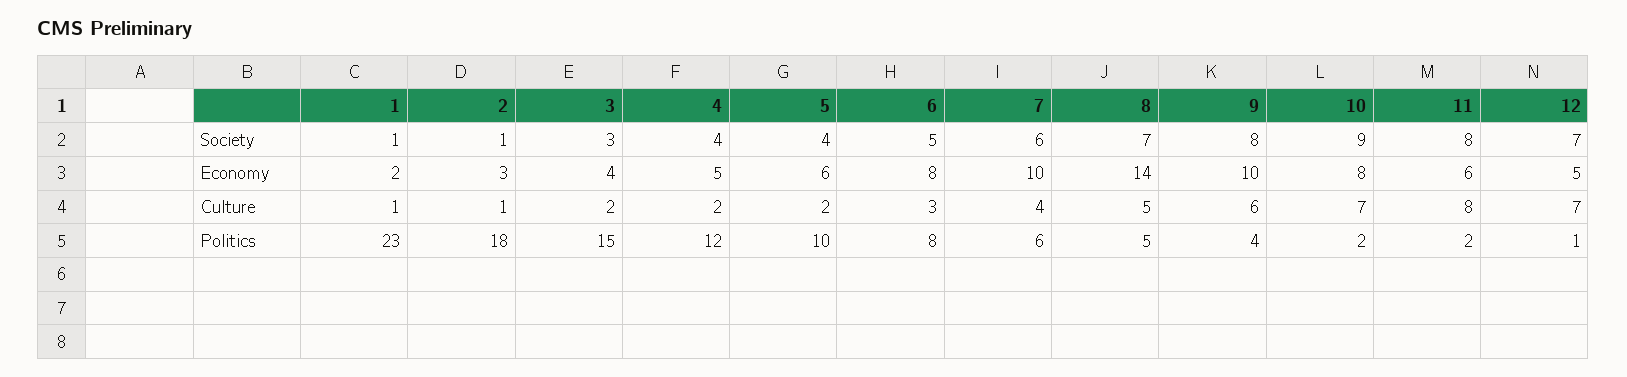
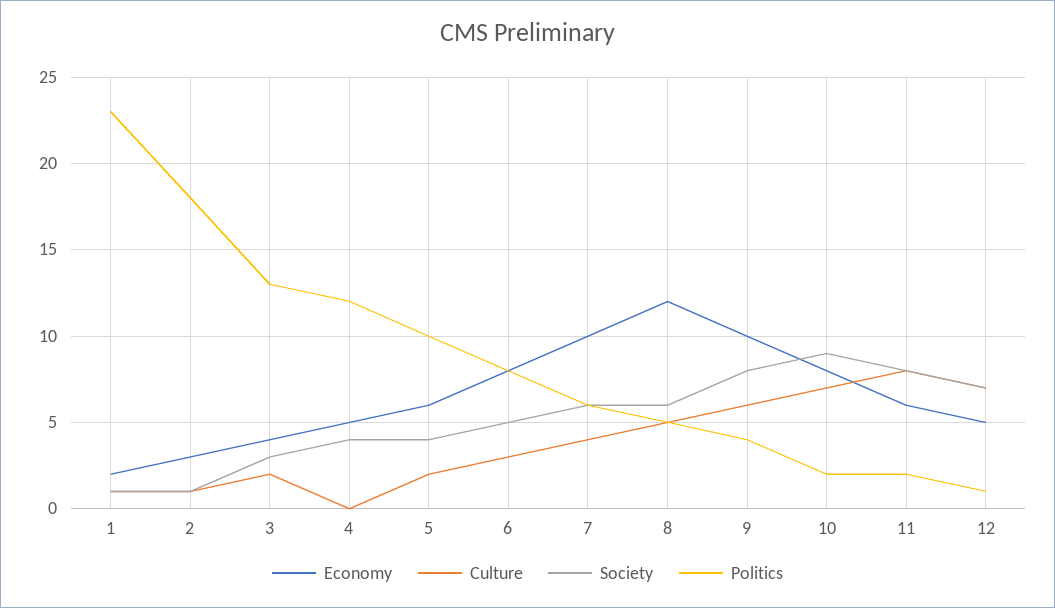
  {
    "Society": {
      "1": 1,
      "2": 1,
      "3": 3,
      "4": 4,
      "5": 4,
      "6": 5,
      "7": 6,
-     "8": 7,
+     "8": 6,
      "9": 8,
      "10": 9,
      "11": 8,
      "12": 7
    },
    "Economy": {
      "1": 2,
      "2": 3,
      "3": 4,
      "4": 5,
      "5": 6,
      "6": 8,
      "7": 10,
-     "8": 14,
+     "8": 12,
      "9": 10,
      "10": 8,
      "11": 6,
      "12": 5
    },
    "Culture": {
      "1": 1,
      "2": 1,
      "3": 2,
-     "4": 2,
+     "4": 0,
      "5": 2,
      "6": 3,
      "7": 4,
      "8": 5,
      "9": 6,
      "10": 7,
      "11": 8,
      "12": 7
    },
    "Politics": {
      "1": 23,
      "2": 18,
-     "3": 15,
+     "3": 13,
      "4": 12,
      "5": 10,
      "6": 8,
      "7": 6,
      "8": 5,
      "9": 4,
      "10": 2,
      "11": 2,
      "12": 1
    }
  }

